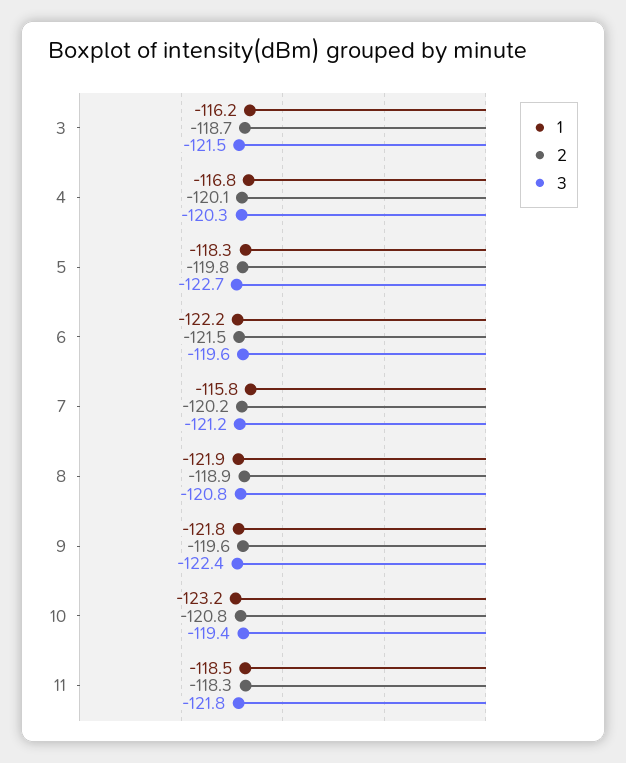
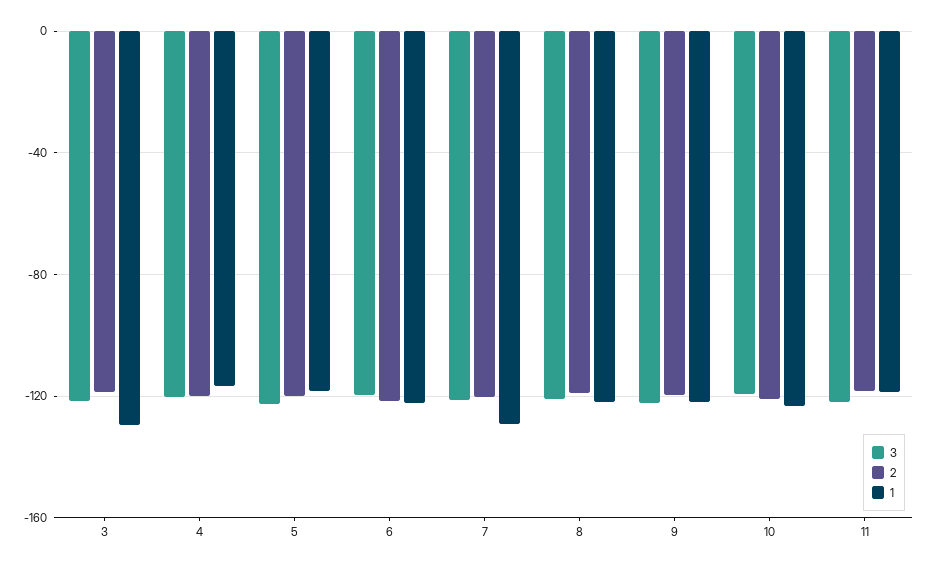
  {
    "1": {
-     "3": -116.2,
+     "3": -130,
      "4": -116.8,
      "5": -118.3,
      "6": -122.2,
-     "7": -115.8,
+     "7": -130,
      "8": -121.9,
      "9": -121.8,
      "10": -123.2,
      "11": -118.5
    },
    "2": {
      "3": -118.7,
      "4": -120.1,
      "5": -119.8,
      "6": -121.5,
      "7": -120.2,
      "8": -118.9,
      "9": -119.6,
      "10": -120.8,
      "11": -118.3
    },
    "3": {
      "3": -121.5,
      "4": -120.3,
      "5": -122.7,
      "6": -119.6,
      "7": -121.2,
      "8": -120.8,
      "9": -122.4,
      "10": -119.4,
      "11": -121.8
    }
  }

